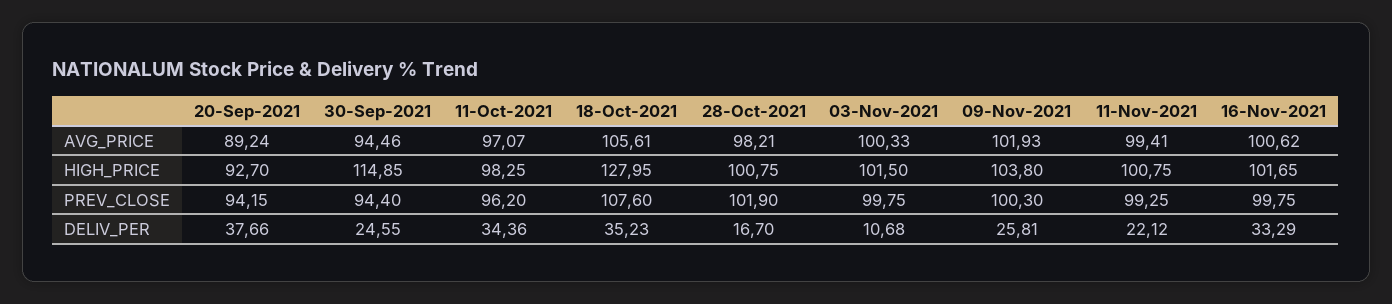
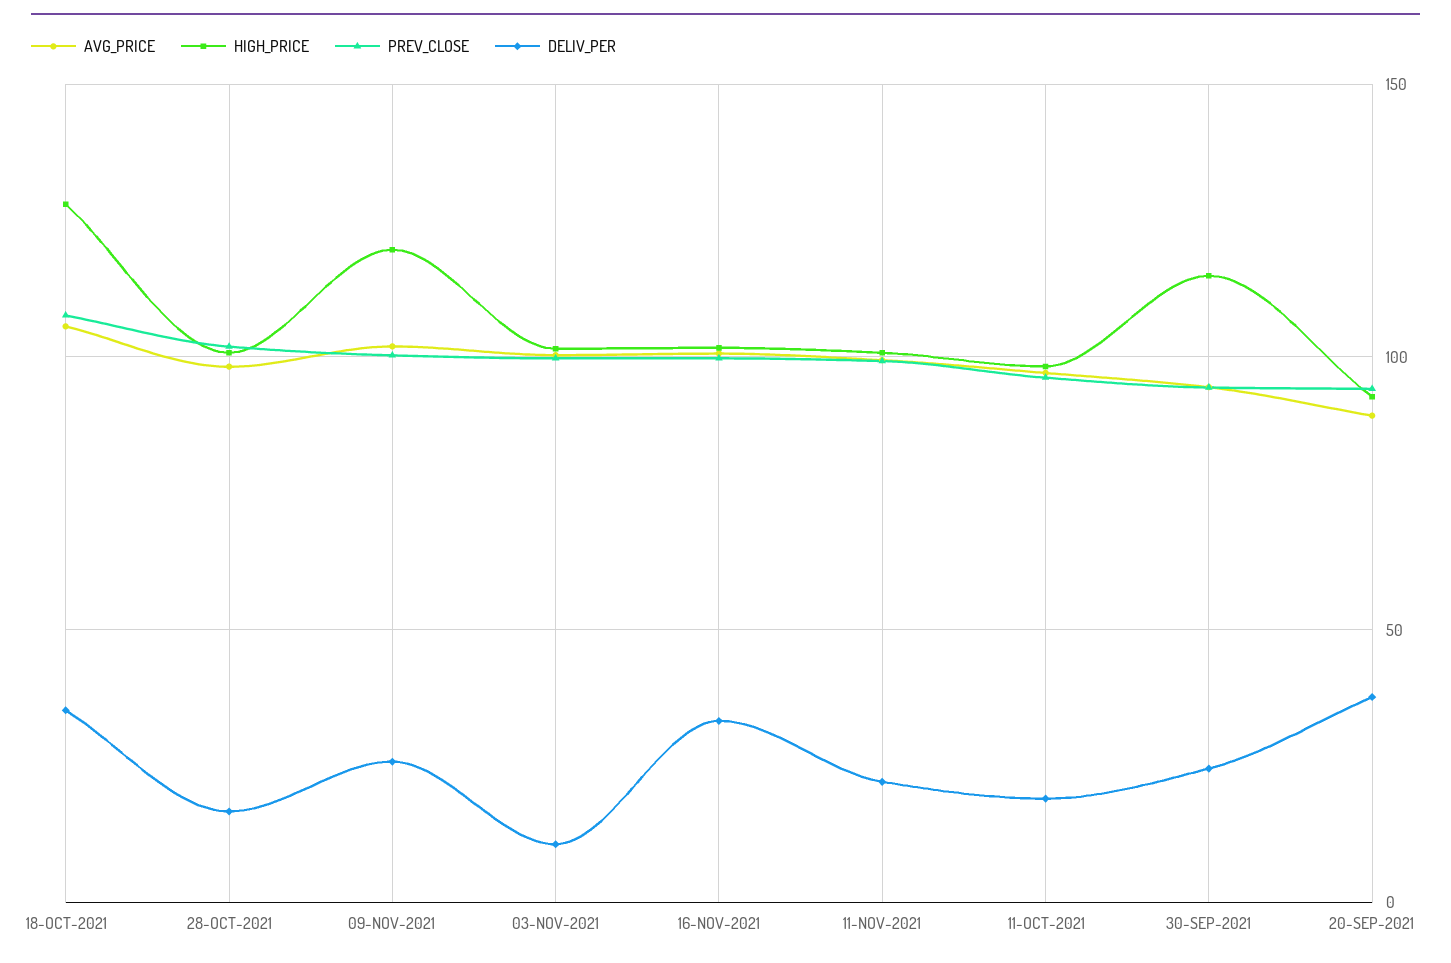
  {
    "AVG_PRICE": {
      "20-Sep-2021": 89.24,
      "30-Sep-2021": 94.46,
      "11-Oct-2021": 97.07,
      "18-Oct-2021": 105.61,
      "28-Oct-2021": 98.21,
      "03-Nov-2021": 100.33,
      "09-Nov-2021": 101.93,
      "11-Nov-2021": 99.41,
      "16-Nov-2021": 100.62
    },
    "HIGH_PRICE": {
      "20-Sep-2021": 92.7,
      "30-Sep-2021": 114.85,
      "11-Oct-2021": 98.25,
      "18-Oct-2021": 127.95,
      "28-Oct-2021": 100.75,
      "03-Nov-2021": 101.5,
-     "09-Nov-2021": 103.8,
+     "09-Nov-2021": 120,
      "11-Nov-2021": 100.75,
      "16-Nov-2021": 101.65
    },
    "PREV_CLOSE": {
      "20-Sep-2021": 94.15,
      "30-Sep-2021": 94.4,
      "11-Oct-2021": 96.2,
      "18-Oct-2021": 107.6,
      "28-Oct-2021": 101.9,
      "03-Nov-2021": 99.75,
      "09-Nov-2021": 100.3,
      "11-Nov-2021": 99.25,
      "16-Nov-2021": 99.75
    },
    "DELIV_PER": {
      "20-Sep-2021": 37.66,
      "30-Sep-2021": 24.55,
-     "11-Oct-2021": 34.36,
+     "11-Oct-2021": 20,
      "18-Oct-2021": 35.23,
      "28-Oct-2021": 16.7,
      "03-Nov-2021": 10.68,
      "09-Nov-2021": 25.81,
      "11-Nov-2021": 22.12,
      "16-Nov-2021": 33.29
    }
  }

